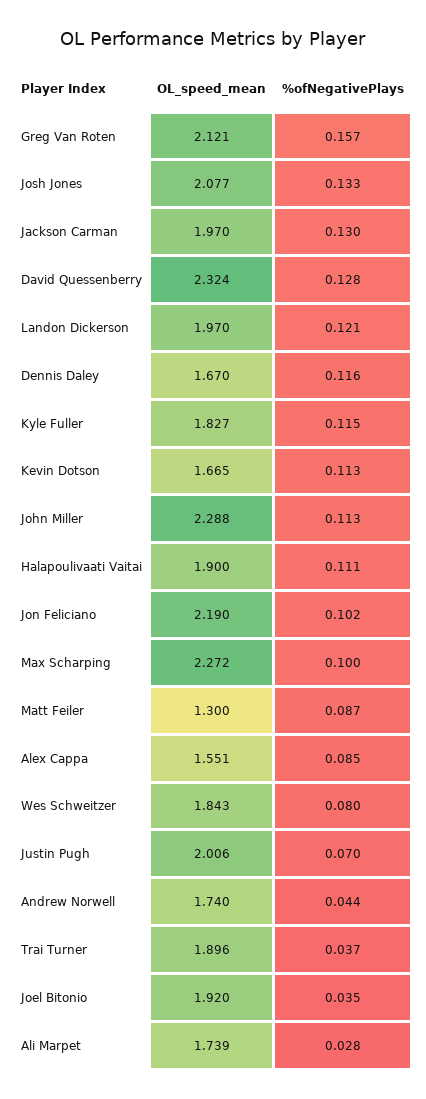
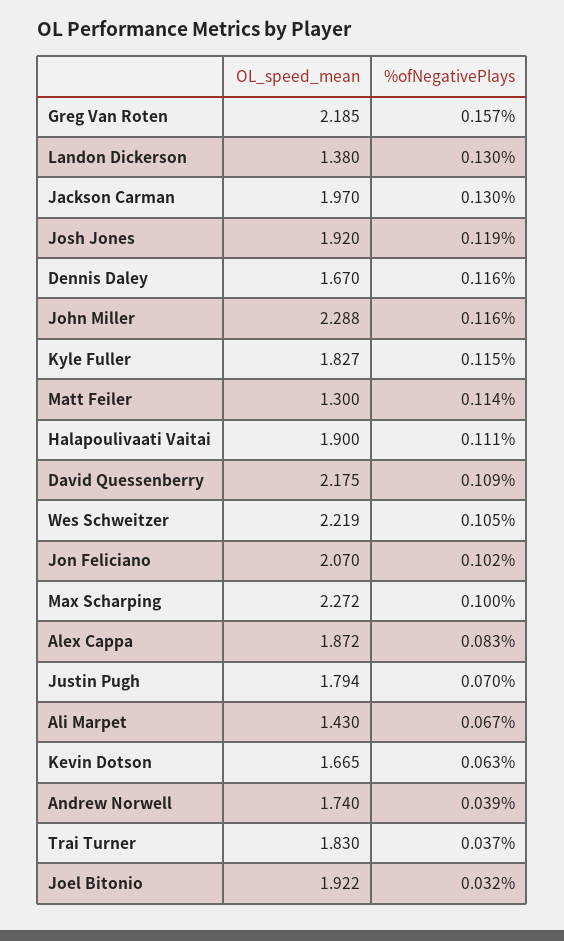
  {
    "OL_speed_mean": {
-     "Greg Van Roten": 2.121,
+     "Greg Van Roten": 2.185,
-     "Josh Jones": 2.077,
+     "Josh Jones": 1.92,
      "Jackson Carman": 1.97,
-     "David Quessenberry": 2.324,
+     "David Quessenberry": 2.175,
-     "Landon Dickerson": 1.97,
+     "Landon Dickerson": 1.38,
      "Dennis Daley": 1.67,
      "Kyle Fuller": 1.827,
      "Kevin Dotson": 1.665,
      "John Miller": 2.288,
      "Halapoulivaati Vaitai": 1.9,
-     "Jon Feliciano": 2.19,
+     "Jon Feliciano": 2.07,
      "Max Scharping": 2.272,
      "Matt Feiler": 1.3,
-     "Alex Cappa": 1.551,
+     "Alex Cappa": 1.872,
-     "Wes Schweitzer": 1.843,
+     "Wes Schweitzer": 2.219,
-     "Justin Pugh": 2.006,
+     "Justin Pugh": 1.794,
      "Andrew Norwell": 1.74,
-     "Trai Turner": 1.896,
+     "Trai Turner": 1.83,
-     "Joel Bitonio": 1.92,
+     "Joel Bitonio": 1.922,
-     "Ali Marpet": 1.739
+     "Ali Marpet": 1.43
    },
    "%ofNegativePlays": {
      "Greg Van Roten": 0.157,
-     "Josh Jones": 0.133,
+     "Josh Jones": 0.119,
      "Jackson Carman": 0.13,
-     "David Quessenberry": 0.128,
+     "David Quessenberry": 0.109,
-     "Landon Dickerson": 0.121,
+     "Landon Dickerson": 0.13,
      "Dennis Daley": 0.116,
      "Kyle Fuller": 0.115,
-     "Kevin Dotson": 0.113,
+     "Kevin Dotson": 0.063,
-     "John Miller": 0.113,
+     "John Miller": 0.116,
      "Halapoulivaati Vaitai": 0.111,
      "Jon Feliciano": 0.102,
      "Max Scharping": 0.1,
-     "Matt Feiler": 0.087,
+     "Matt Feiler": 0.114,
-     "Alex Cappa": 0.085,
+     "Alex Cappa": 0.083,
-     "Wes Schweitzer": 0.08,
+     "Wes Schweitzer": 0.105,
      "Justin Pugh": 0.07,
-     "Andrew Norwell": 0.044,
+     "Andrew Norwell": 0.039,
      "Trai Turner": 0.037,
-     "Joel Bitonio": 0.035,
+     "Joel Bitonio": 0.032,
-     "Ali Marpet": 0.028
+     "Ali Marpet": 0.067
    }
  }

